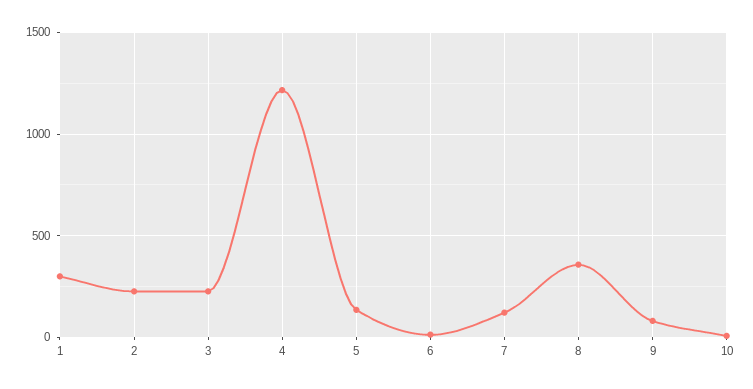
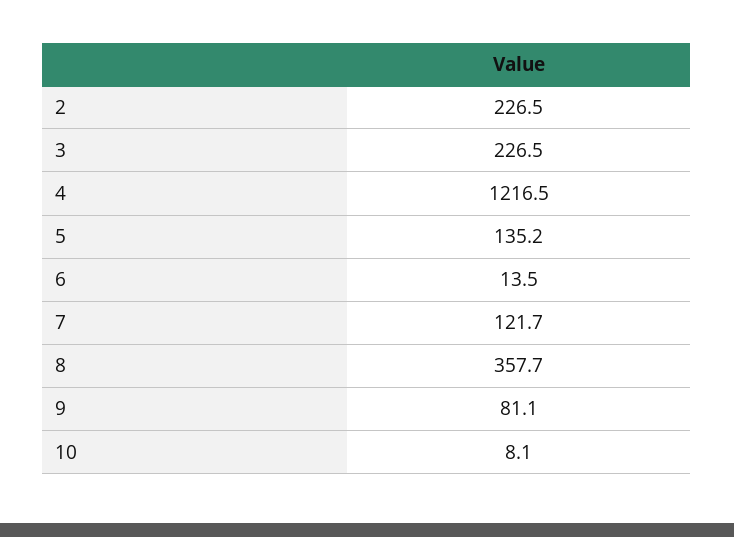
  {
-   "1": 300,
    "2": 226.5,
    "3": 226.5,
    "4": 1216.5,
    "5": 135.2,
    "6": 13.5,
    "7": 121.7,
    "8": 357.7,
    "9": 81.1,
    "10": 8.1
  }

